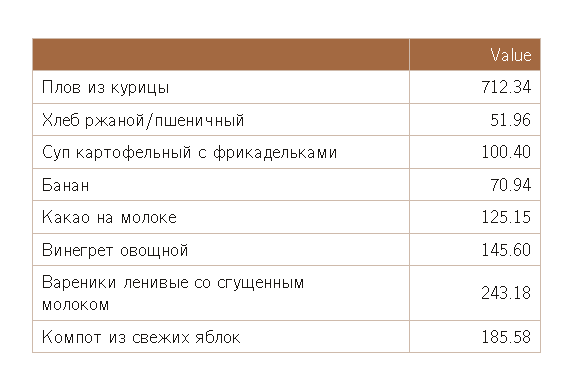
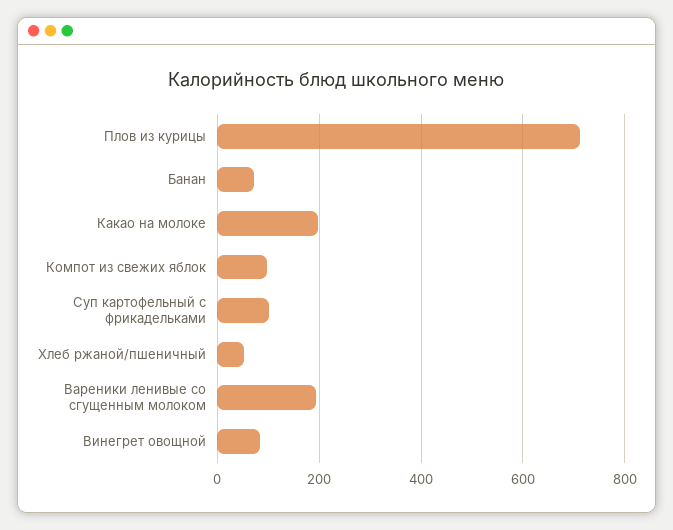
  {
    "Плов из курицы": 712.34,
    "Хлеб ржаной/пшеничный": 51.96,
    "Суп картофельный с фрикадельками": 100.4,
    "Банан": 70.94,
-   "Какао на молоке": 125.15,
+   "Какао на молоке": 200,
-   "Винегрет овощной": 145.6,
+   "Винегрет овощной": 80,
-   "Вареники ленивые со сгущенным молоком": 243.18,
+   "Вареники ленивые со сгущенным молоком": 200,
-   "Компот из свежих яблок": 185.58
+   "Компот из свежих яблок": 100
  }

